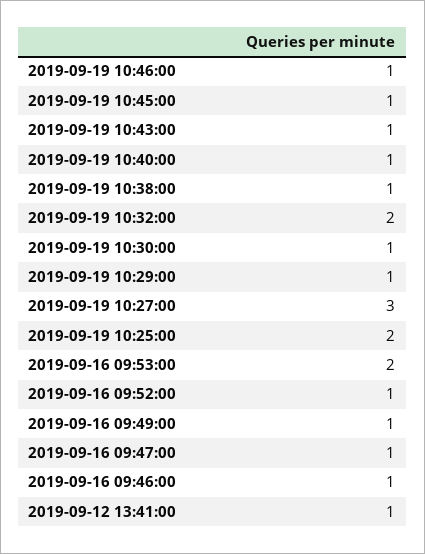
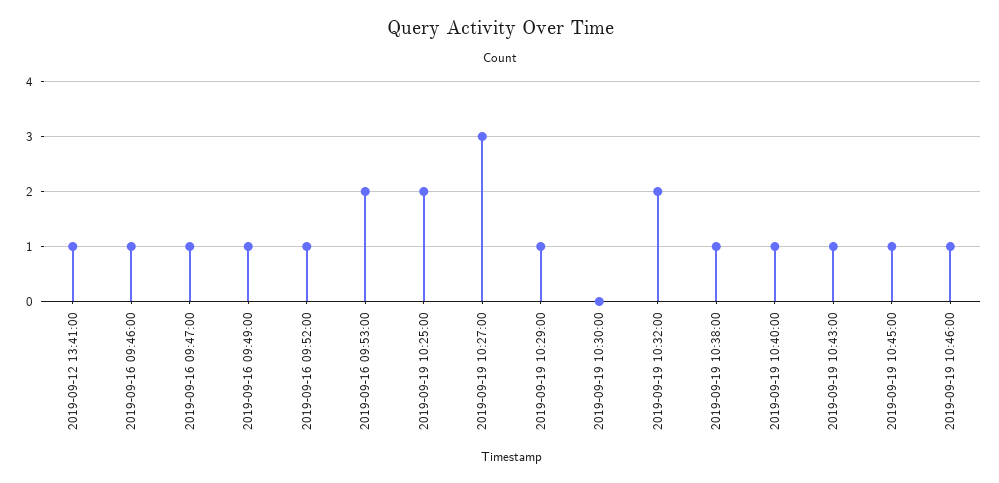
  {
    "2019-09-19 10:46:00": 1,
    "2019-09-19 10:45:00": 1,
    "2019-09-19 10:43:00": 1,
    "2019-09-19 10:40:00": 1,
    "2019-09-19 10:38:00": 1,
    "2019-09-19 10:32:00": 2,
-   "2019-09-19 10:30:00": 1,
+   "2019-09-19 10:30:00": 0,
    "2019-09-19 10:29:00": 1,
    "2019-09-19 10:27:00": 3,
    "2019-09-19 10:25:00": 2,
    "2019-09-16 09:53:00": 2,
    "2019-09-16 09:52:00": 1,
    "2019-09-16 09:49:00": 1,
    "2019-09-16 09:47:00": 1,
    "2019-09-16 09:46:00": 1,
    "2019-09-12 13:41:00": 1
  }

